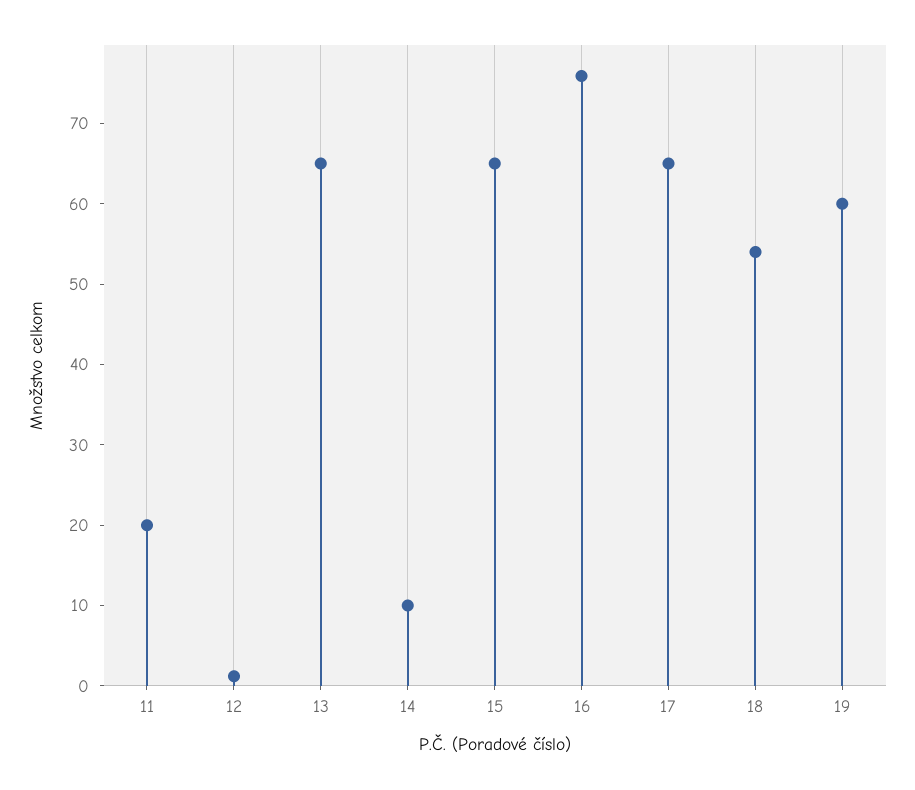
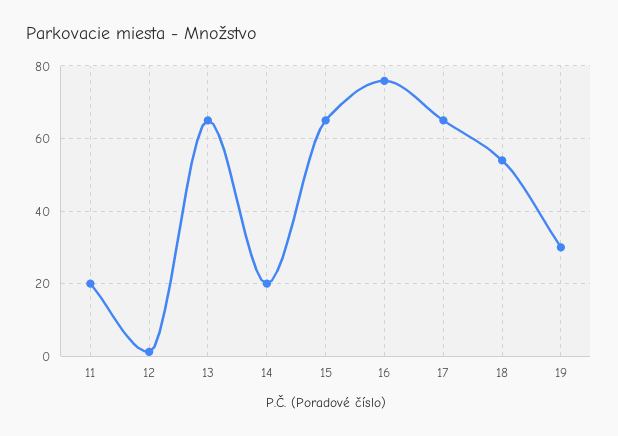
  {
    "11": 20,
    "12": 2,
    "13": 66,
-   "14": 10,
+   "14": 20,
    "15": 66,
    "16": 76,
    "17": 66,
    "18": 54,
-   "19": 60
+   "19": 30
  }

